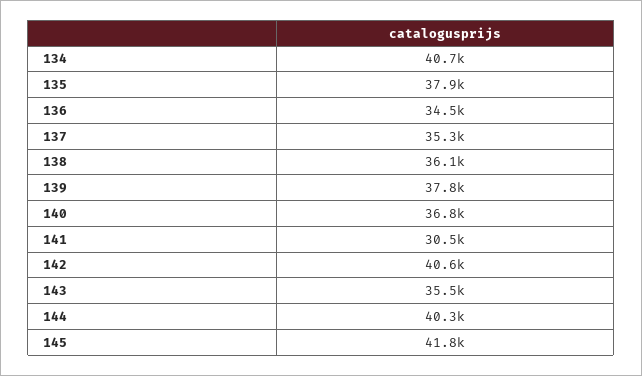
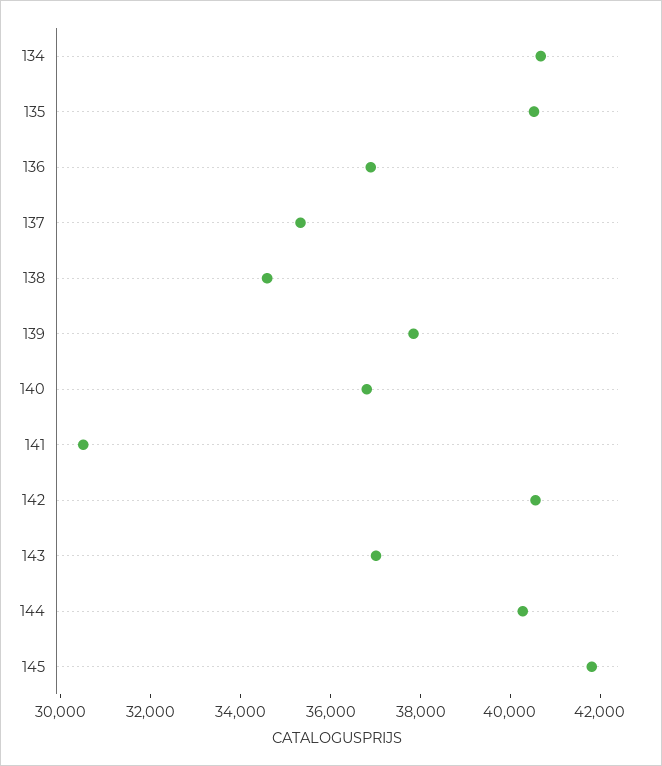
  {
    "134": 40700,
-   "135": 37900,
+   "135": 40500,
-   "136": 34500,
+   "136": 37000,
    "137": 35300,
-   "138": 36100,
+   "138": 34500,
    "139": 37800,
    "140": 36800,
    "141": 30500,
    "142": 40600,
-   "143": 35500,
+   "143": 37000,
    "144": 40300,
    "145": 41800
  }

